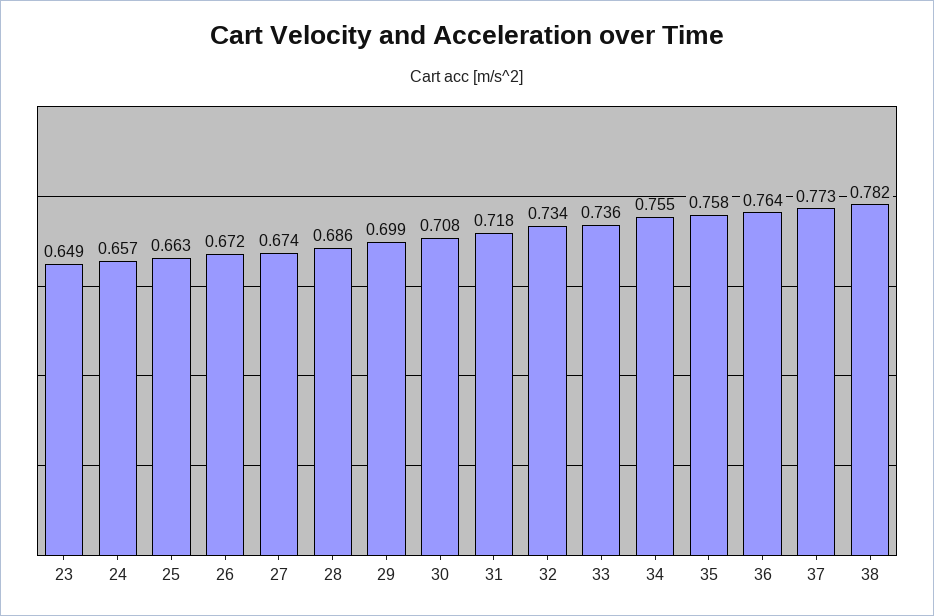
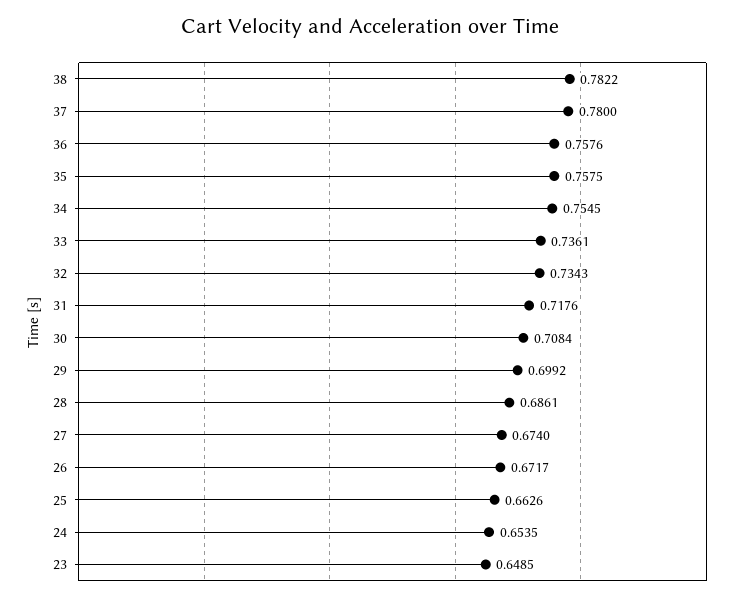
  {
    "23": 0.6485,
-   "24": 0.657,
+   "24": 0.6535,
    "25": 0.6626,
    "26": 0.6717,
    "27": 0.674,
    "28": 0.6861,
    "29": 0.6992,
    "30": 0.7084,
    "31": 0.7176,
    "32": 0.7343,
    "33": 0.7361,
    "34": 0.7545,
    "35": 0.7575,
-   "36": 0.764,
+   "36": 0.7576,
-   "37": 0.773,
+   "37": 0.78,
    "38": 0.7822
  }

